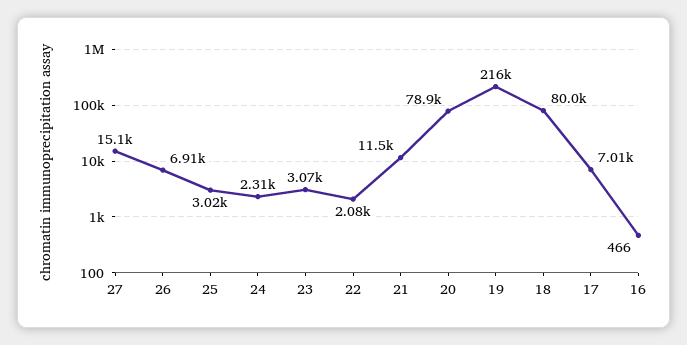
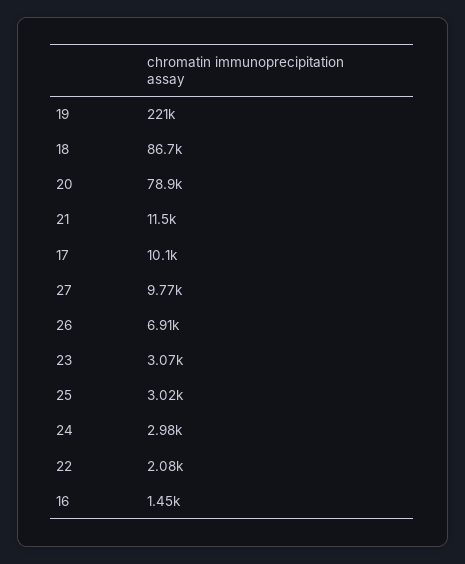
  {
-   "27": 15100,
+   "27": 9770,
    "26": 6910,
    "25": 3020,
-   "24": 2310,
+   "24": 2980,
    "23": 3070,
    "22": 2080,
    "21": 11500,
    "20": 78900,
-   "19": 216000,
+   "19": 221000,
-   "18": 80000,
+   "18": 86700,
-   "17": 7010,
+   "17": 10100,
-   "16": 466
+   "16": 1450
  }

